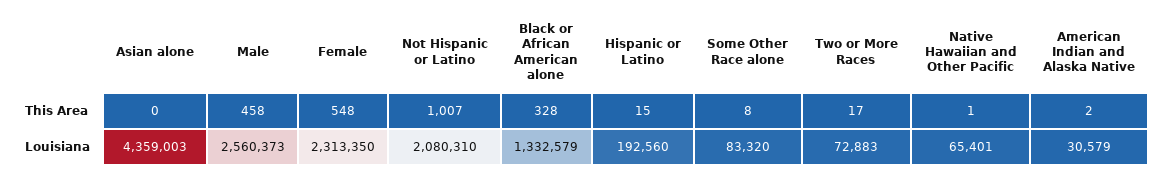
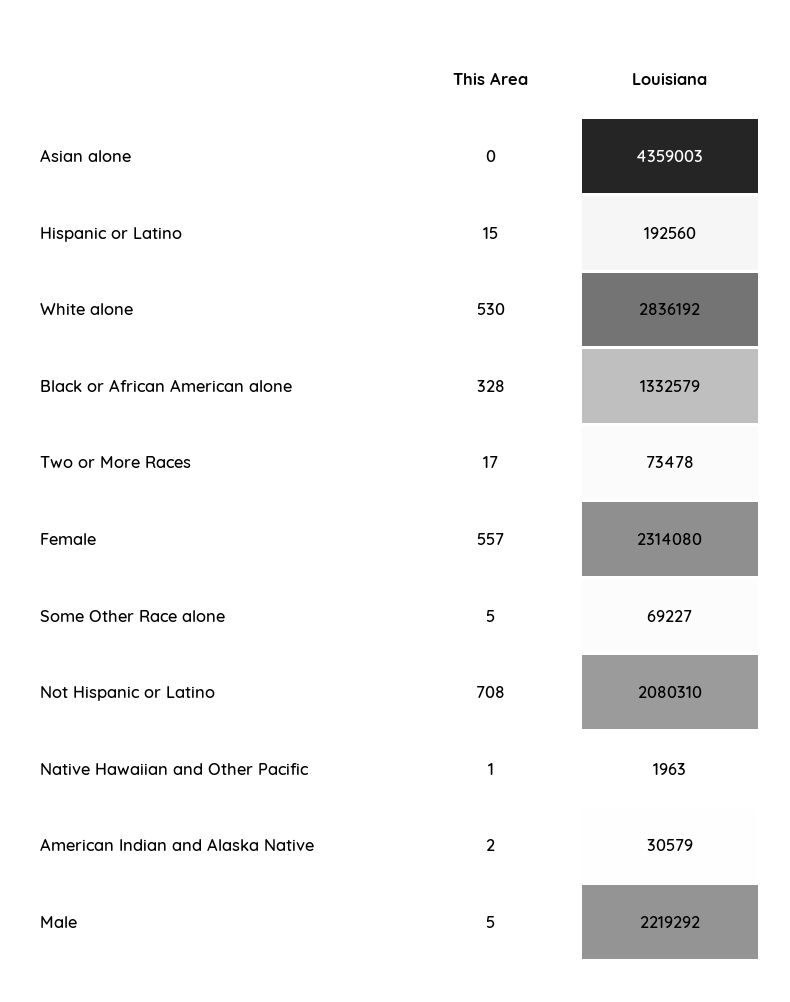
  {
    "Asian alone": {
      "This Area": 0,
      "Louisiana": 4359003
    },
    "Male": {
-     "This Area": 458,
+     "This Area": 5,
-     "Louisiana": 2560373
+     "Louisiana": 2219292
    },
    "Female": {
-     "This Area": 548,
+     "This Area": 557,
-     "Louisiana": 2313350
+     "Louisiana": 2314080
    },
    "Not Hispanic or Latino": {
-     "This Area": 1007,
+     "This Area": 708,
      "Louisiana": 2080310
    },
    "Black or African American alone": {
      "This Area": 328,
      "Louisiana": 1332579
    },
    "Hispanic or Latino": {
      "This Area": 15,
      "Louisiana": 192560
    },
    "Some Other Race alone": {
-     "This Area": 8,
+     "This Area": 5,
-     "Louisiana": 83320
+     "Louisiana": 69227
    },
    "Two or More Races": {
      "This Area": 17,
-     "Louisiana": 72883
+     "Louisiana": 73478
    },
    "Native Hawaiian and Other Pacific": {
      "This Area": 1,
-     "Louisiana": 65401
+     "Louisiana": 1963
    },
    "American Indian and Alaska Native": {
      "This Area": 2,
      "Louisiana": 30579
-   }
+   },
+   "White alone": {
+     "This Area": 530,
+     "Louisiana": 2836192
+   }
  }

